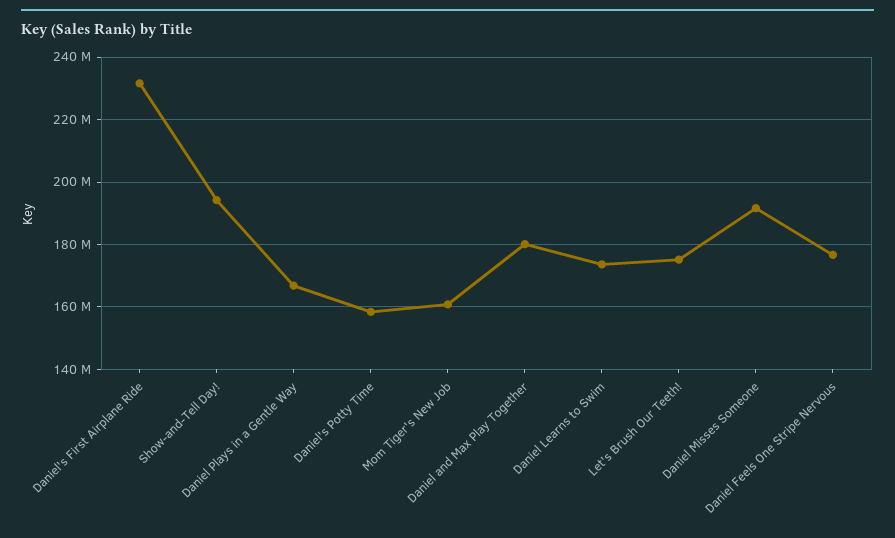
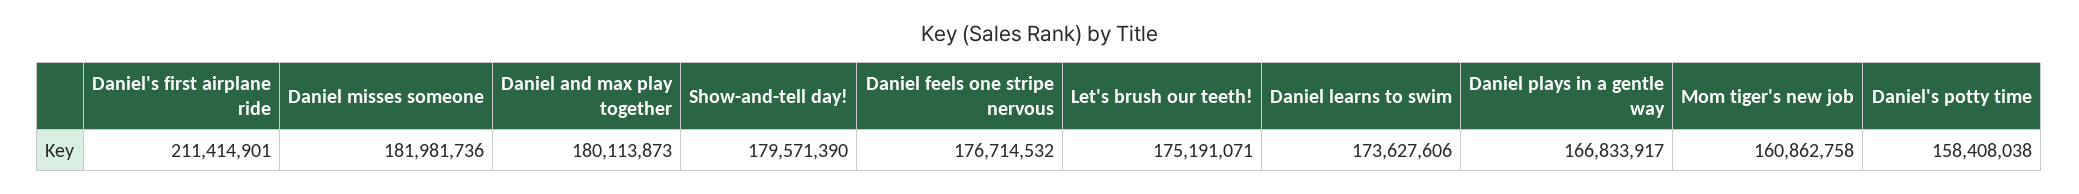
  {
-   "Daniel's First Airplane Ride": 232000000,
+   "Daniel's First Airplane Ride": 211414901,
-   "Show-and-Tell Day!": 194000000,
+   "Show-and-Tell Day!": 179571390,
    "Daniel Plays in a Gentle Way": 166833917,
    "Daniel's Potty Time": 158408038,
    "Mom Tiger's New Job": 160862758,
    "Daniel and Max Play Together": 180113873,
    "Daniel Learns to Swim": 173627606,
    "Let's Brush Our Teeth!": 175191071,
-   "Daniel Misses Someone": 192000000,
+   "Daniel Misses Someone": 181981736,
    "Daniel Feels One Stripe Nervous": 176714532
  }

